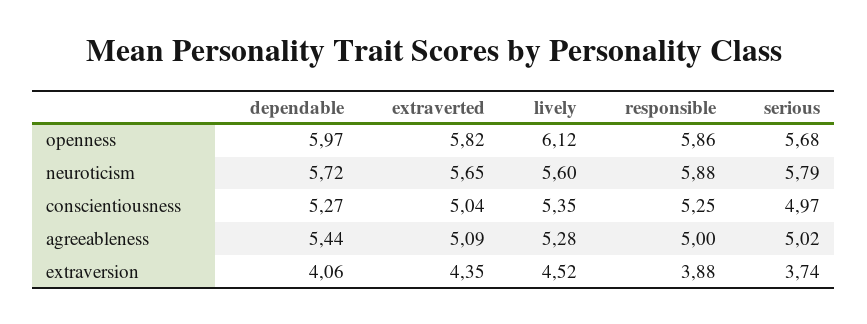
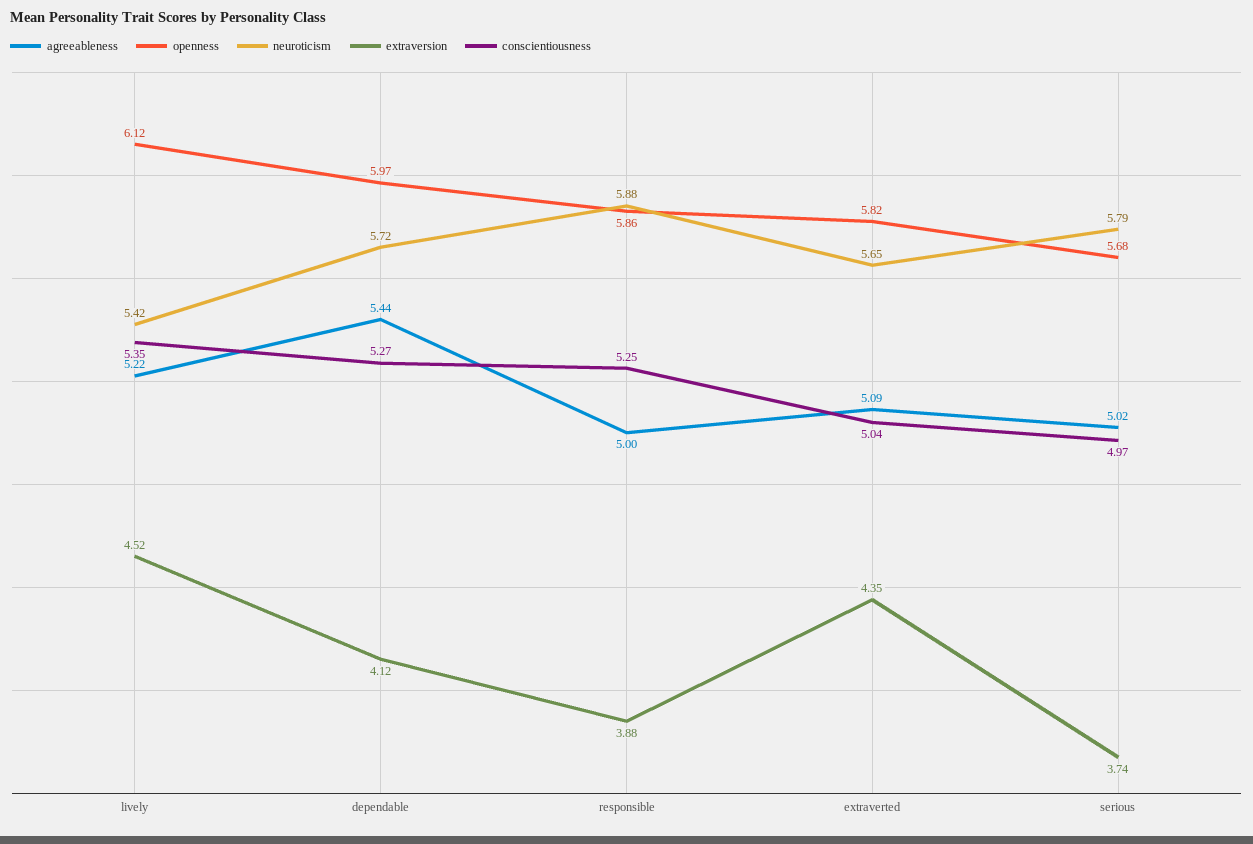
  {
    "openness": {
      "dependable": 5.97,
      "extraverted": 5.82,
      "lively": 6.12,
      "responsible": 5.86,
      "serious": 5.68
    },
    "neuroticism": {
      "dependable": 5.72,
      "extraverted": 5.65,
-     "lively": 5.6,
+     "lively": 5.42,
      "responsible": 5.88,
      "serious": 5.79
    },
    "conscientiousness": {
      "dependable": 5.27,
      "extraverted": 5.04,
      "lively": 5.35,
      "responsible": 5.25,
      "serious": 4.97
    },
    "agreeableness": {
      "dependable": 5.44,
      "extraverted": 5.09,
-     "lively": 5.28,
+     "lively": 5.22,
      "responsible": 5,
      "serious": 5.02
    },
    "extraversion": {
-     "dependable": 4.06,
+     "dependable": 4.12,
      "extraverted": 4.35,
      "lively": 4.52,
      "responsible": 3.88,
      "serious": 3.74
    }
  }

